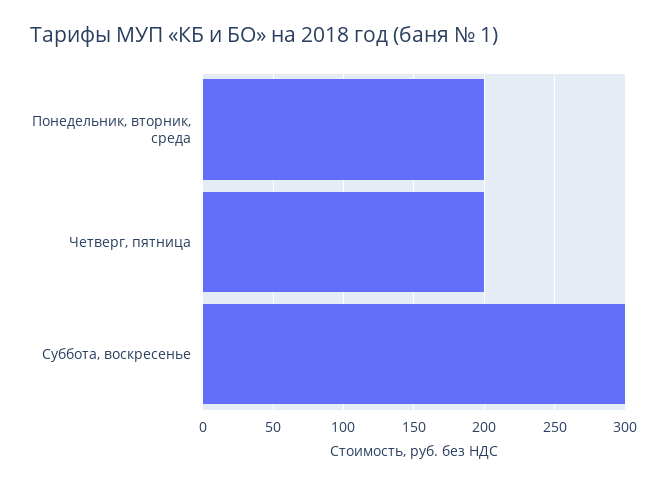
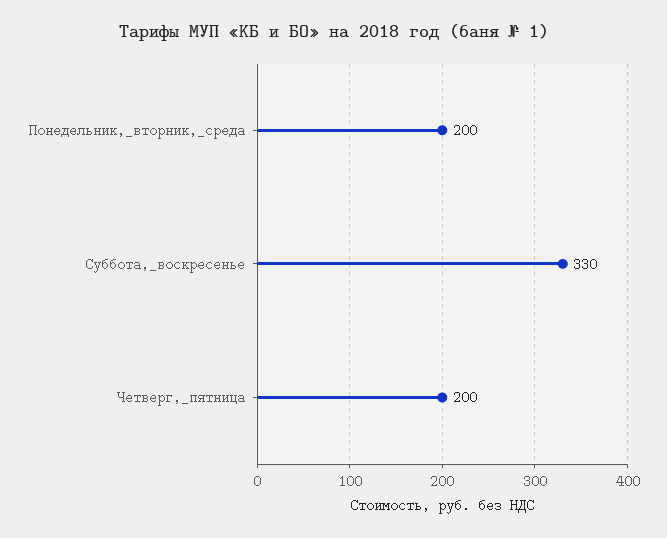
  {
    "Понедельник, вторник, среда": 200,
    "Четверг, пятница": 200,
-   "Суббота, воскресенье": 300
+   "Суббота, воскресенье": 330
  }

